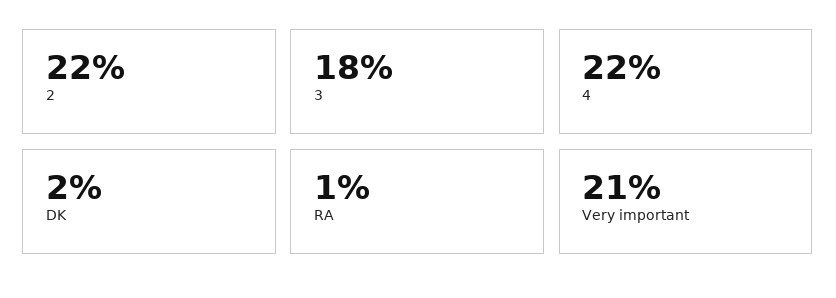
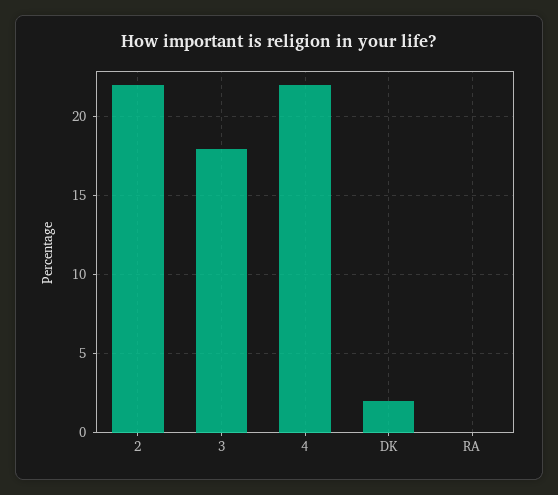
  {
    "2": 22,
    "3": 18,
    "4": 22,
    "DK": 2,
-   "RA": 1,
+   "RA": 0
-   "Very important": 21
  }

